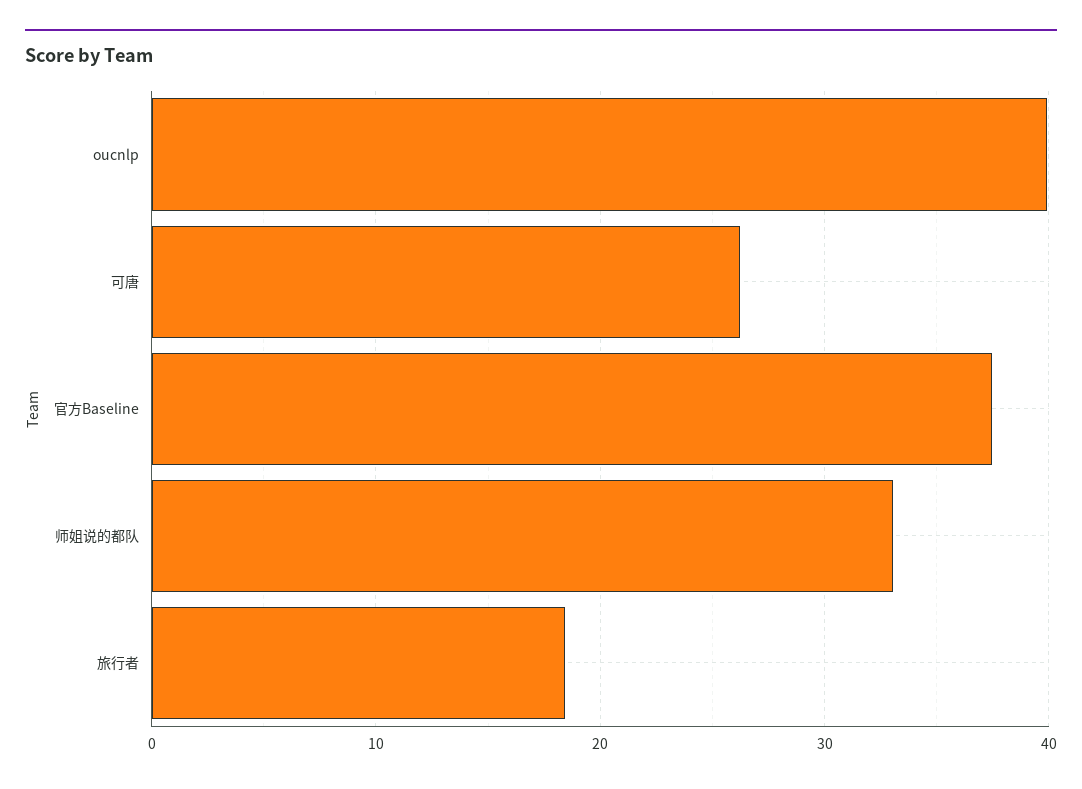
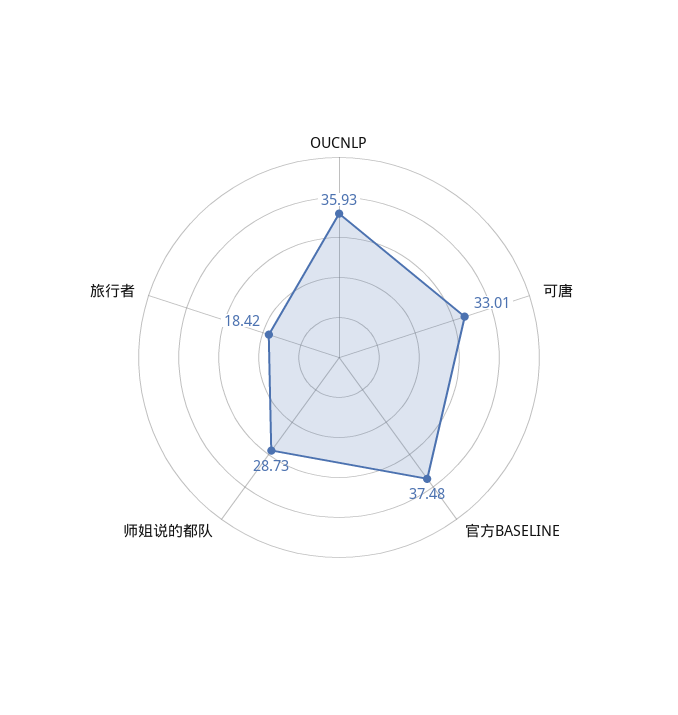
  {
-   "oucnlp": 40,
+   "oucnlp": 35.93,
-   "可唐": 26,
+   "可唐": 33.01,
    "官方Baseline": 37.48,
-   "师姐说的都队": 33,
+   "师姐说的都队": 28.73,
    "旅行者": 18.42
  }

